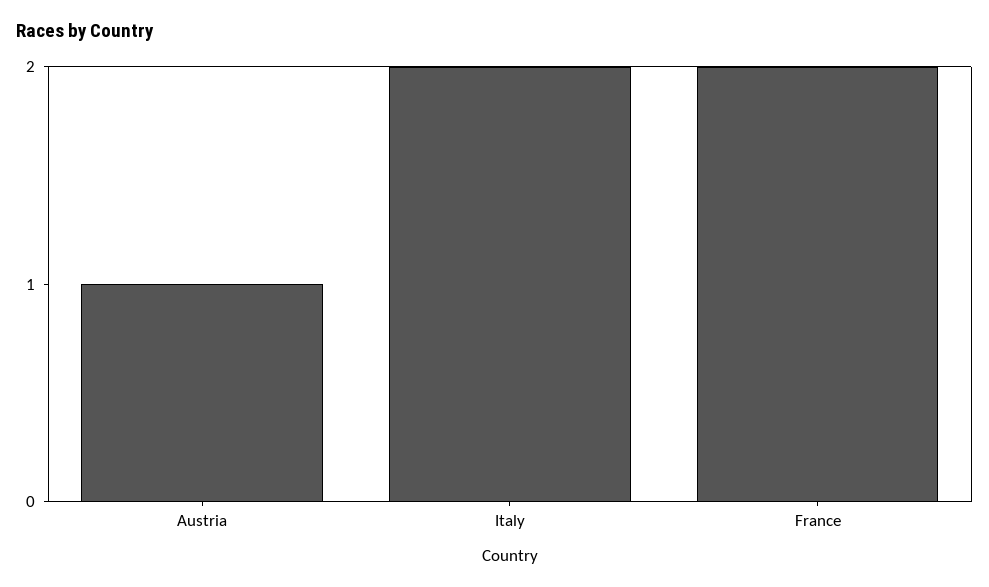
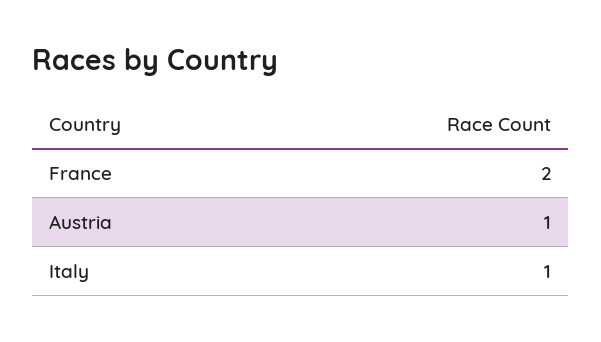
  {
    "Austria": 1,
-   "Italy": 2,
+   "Italy": 1,
    "France": 2
  }

